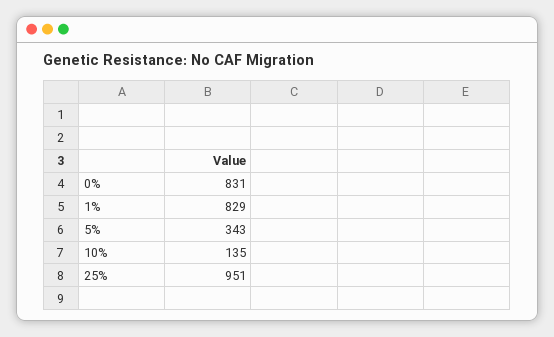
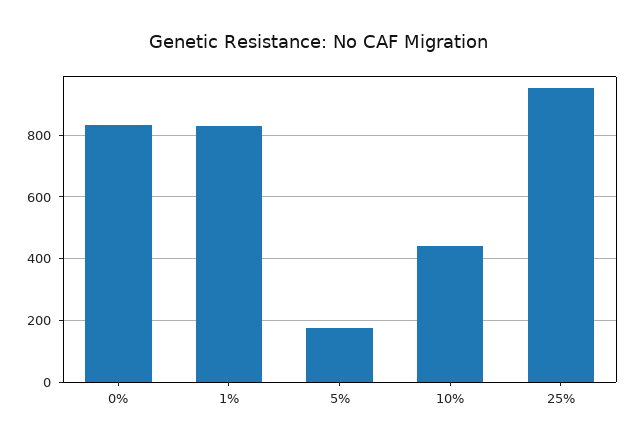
  {
    "0%": 831,
    "1%": 829,
-   "5%": 343,
+   "5%": 180,
-   "10%": 135,
+   "10%": 440,
    "25%": 951
  }

